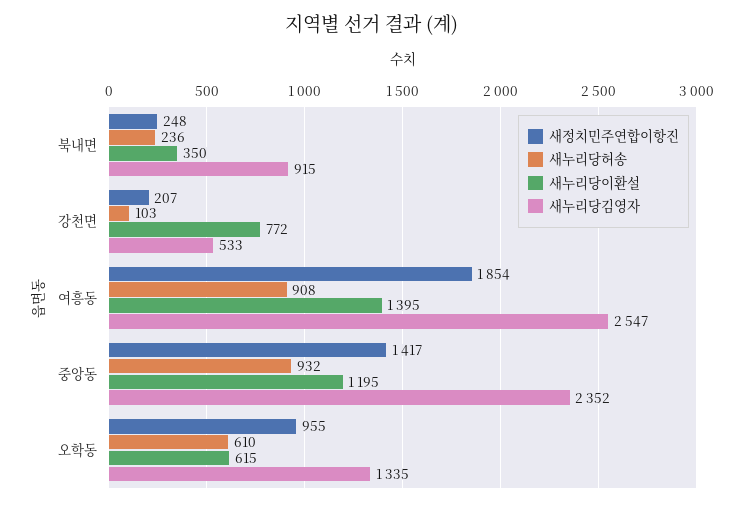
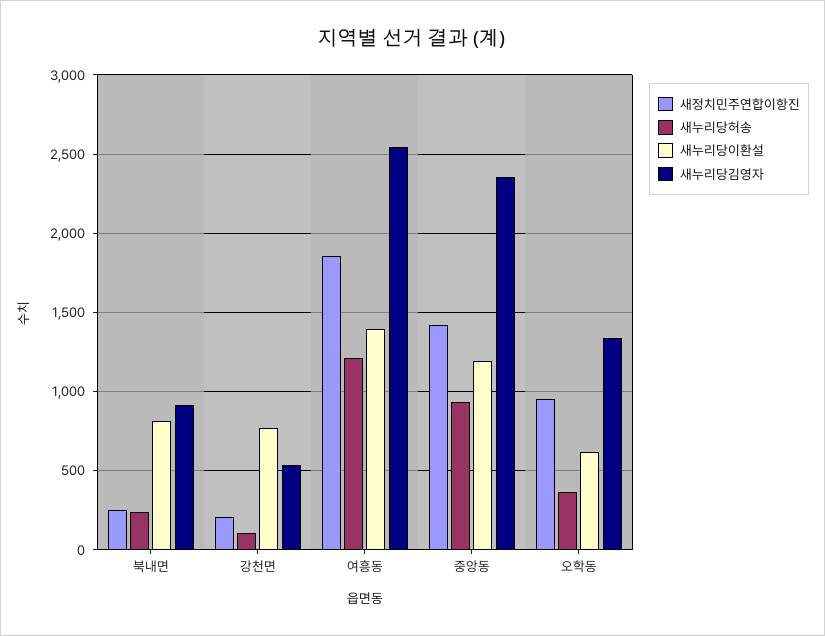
  {
    "새정치민주연합이항진": {
      "북내면": 248,
      "강천면": 207,
      "여흥동": 1854,
      "중앙동": 1417,
      "오학동": 955
    },
    "새누리당허송": {
      "북내면": 236,
      "강천면": 103,
-     "여흥동": 908,
+     "여흥동": 1200,
      "중앙동": 932,
-     "오학동": 610
+     "오학동": 350
    },
    "새누리당이환설": {
-     "북내면": 350,
+     "북내면": 800,
      "강천면": 772,
      "여흥동": 1395,
      "중앙동": 1195,
      "오학동": 615
    },
    "새누리당김영자": {
      "북내면": 915,
      "강천면": 533,
      "여흥동": 2547,
      "중앙동": 2352,
      "오학동": 1335
    }
  }

